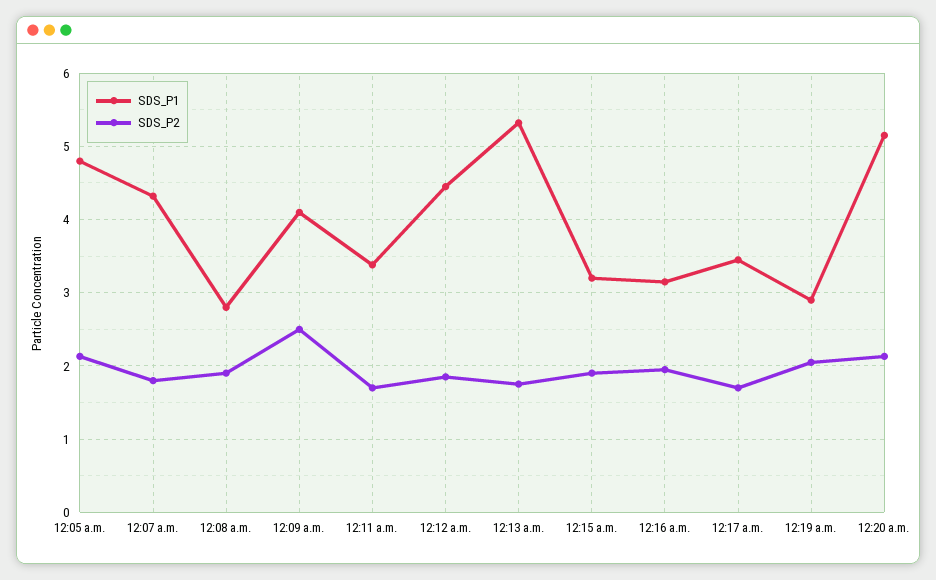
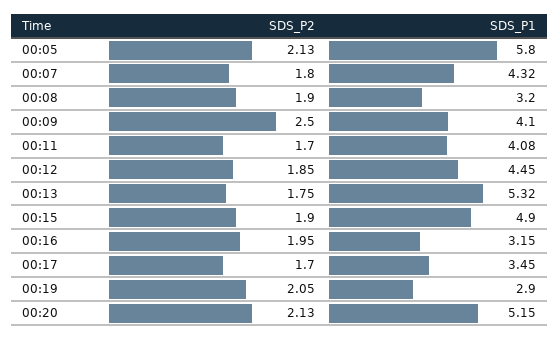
  {
    "SDS_P1": {
-     "12:05 a.m.": 4.8,
+     "12:05 a.m.": 5.8,
      "12:07 a.m.": 4.32,
-     "12:08 a.m.": 2.8,
+     "12:08 a.m.": 3.2,
      "12:09 a.m.": 4.1,
-     "12:11 a.m.": 3.4,
+     "12:11 a.m.": 4.08,
      "12:12 a.m.": 4.45,
      "12:13 a.m.": 5.32,
-     "12:15 a.m.": 3.2,
+     "12:15 a.m.": 4.9,
      "12:16 a.m.": 3.15,
      "12:17 a.m.": 3.45,
      "12:19 a.m.": 2.9,
      "12:20 a.m.": 5.15
    },
    "SDS_P2": {
      "12:05 a.m.": 2.13,
      "12:07 a.m.": 1.8,
      "12:08 a.m.": 1.9,
      "12:09 a.m.": 2.5,
      "12:11 a.m.": 1.7,
      "12:12 a.m.": 1.85,
      "12:13 a.m.": 1.75,
      "12:15 a.m.": 1.9,
      "12:16 a.m.": 1.95,
      "12:17 a.m.": 1.7,
      "12:19 a.m.": 2.05,
      "12:20 a.m.": 2.13
    }
  }

